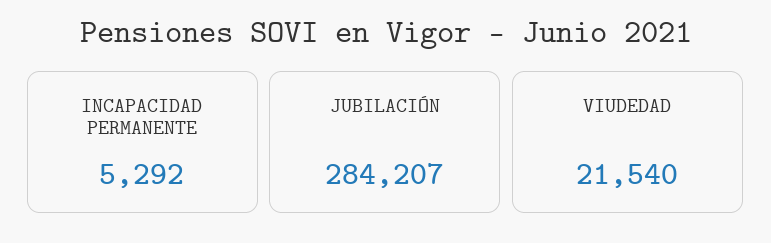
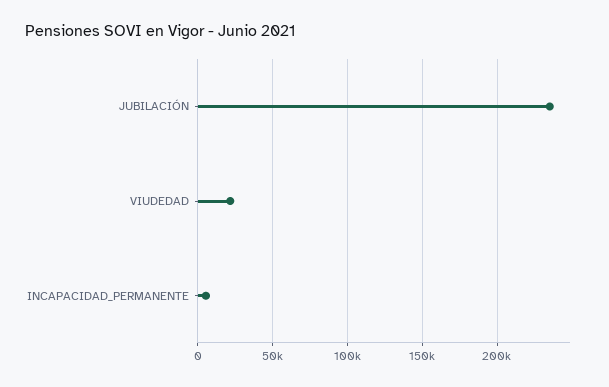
  {
    "INCAPACIDAD PERMANENTE": 5292,
-   "JUBILACIÓN": 284207,
+   "JUBILACIÓN": 235000,
    "VIUDEDAD": 21540
  }

